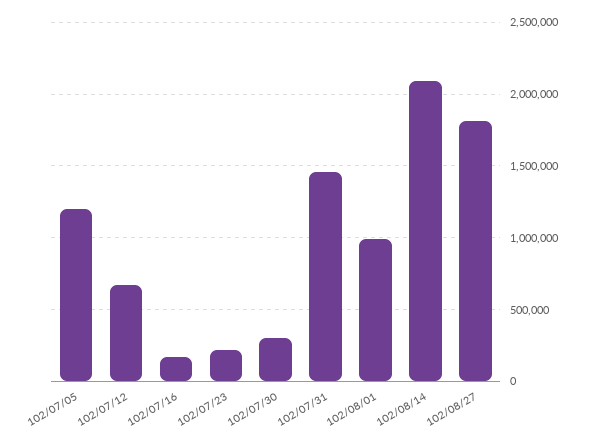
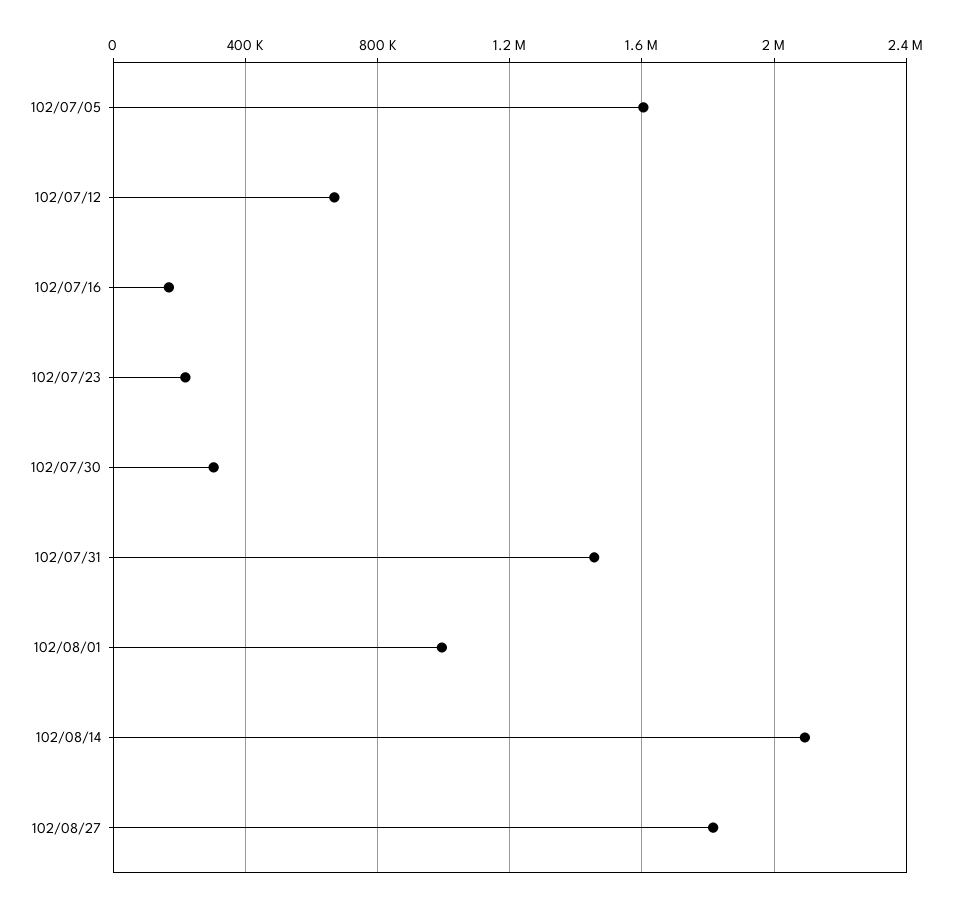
  {
-   "102/07/05": 1200000,
+   "102/07/05": 1600000,
    "102/07/12": 650000,
    "102/07/16": 150000,
    "102/07/23": 200000,
    "102/07/30": 300000,
    "102/07/31": 1450000,
    "102/08/01": 1000000,
    "102/08/14": 2100000,
    "102/08/27": 1800000
  }

